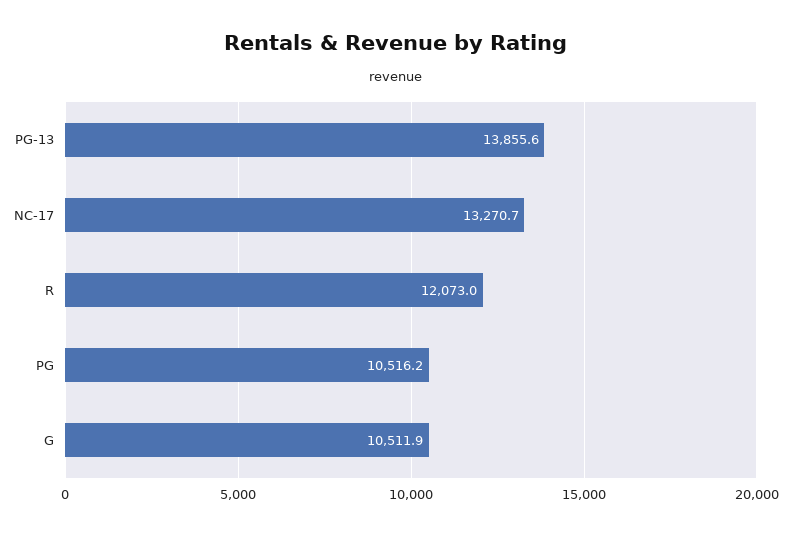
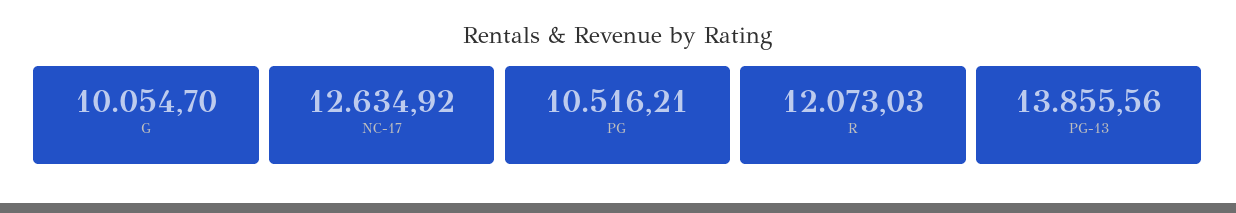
  {
    "PG-13": 13855.56,
-   "NC-17": 13270.7,
+   "NC-17": 12634.92,
    "R": 12073.03,
    "PG": 10516.21,
-   "G": 10511.9
+   "G": 10054.7
  }

